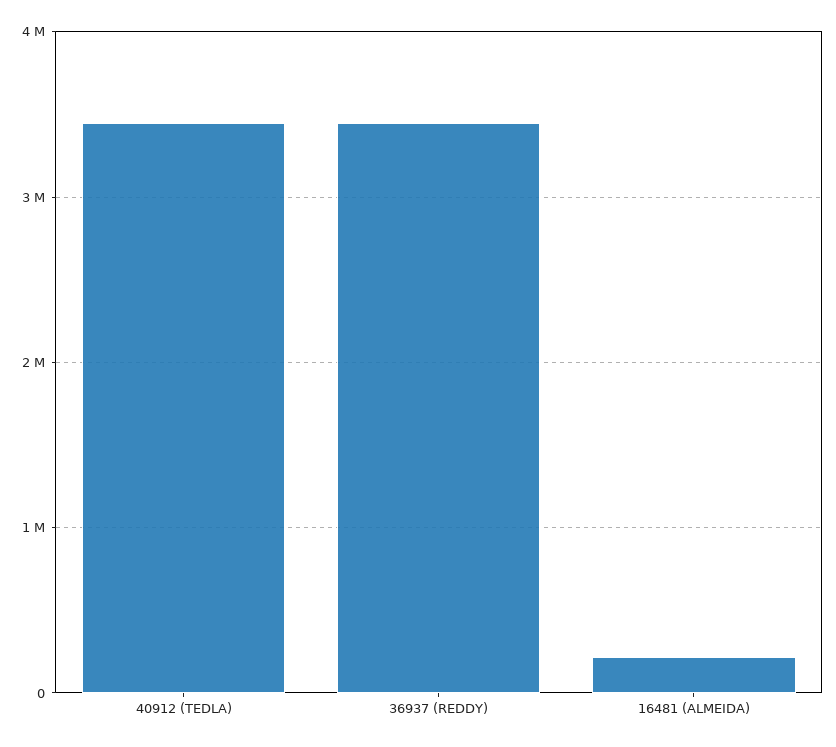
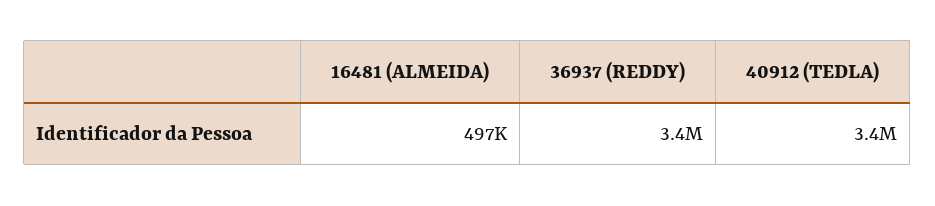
  {
    "40912 (TEDLA)": 3400000,
    "36937 (REDDY)": 3400000,
-   "16481 (ALMEIDA)": 200000
+   "16481 (ALMEIDA)": 497000
  }

